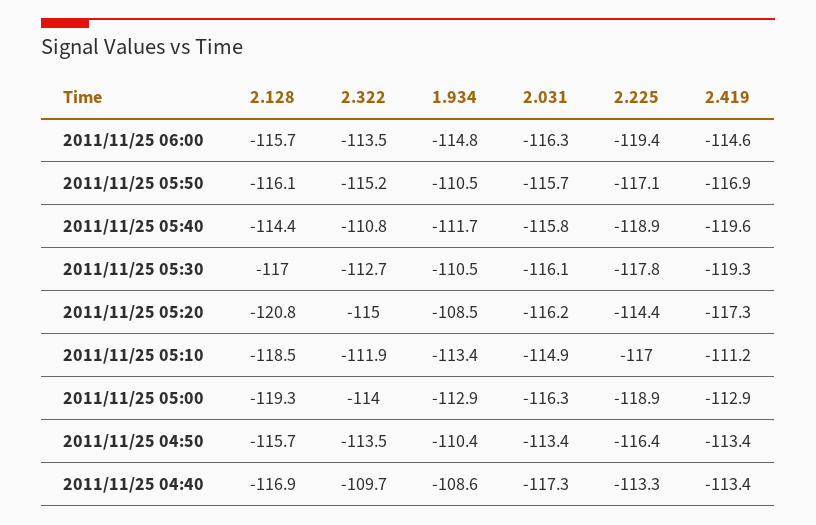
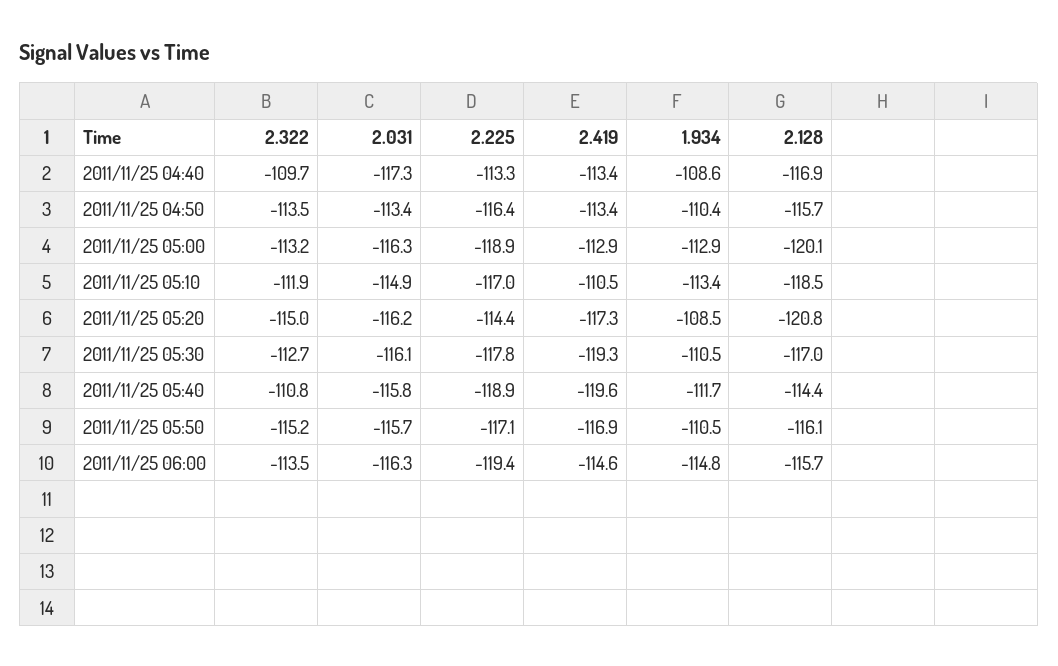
  {
    "2.128": {
      "2011/11/25 06:00": -115.7,
      "2011/11/25 05:50": -116.1,
      "2011/11/25 05:40": -114.4,
      "2011/11/25 05:30": -117,
      "2011/11/25 05:20": -120.8,
      "2011/11/25 05:10": -118.5,
-     "2011/11/25 05:00": -119.3,
+     "2011/11/25 05:00": -120.1,
      "2011/11/25 04:50": -115.7,
      "2011/11/25 04:40": -116.9
    },
    "2.322": {
      "2011/11/25 06:00": -113.5,
      "2011/11/25 05:50": -115.2,
      "2011/11/25 05:40": -110.8,
      "2011/11/25 05:30": -112.7,
      "2011/11/25 05:20": -115,
      "2011/11/25 05:10": -111.9,
-     "2011/11/25 05:00": -114,
+     "2011/11/25 05:00": -113.2,
      "2011/11/25 04:50": -113.5,
      "2011/11/25 04:40": -109.7
    },
    "1.934": {
      "2011/11/25 06:00": -114.8,
      "2011/11/25 05:50": -110.5,
      "2011/11/25 05:40": -111.7,
      "2011/11/25 05:30": -110.5,
      "2011/11/25 05:20": -108.5,
      "2011/11/25 05:10": -113.4,
      "2011/11/25 05:00": -112.9,
      "2011/11/25 04:50": -110.4,
      "2011/11/25 04:40": -108.6
    },
    "2.031": {
      "2011/11/25 06:00": -116.3,
      "2011/11/25 05:50": -115.7,
      "2011/11/25 05:40": -115.8,
      "2011/11/25 05:30": -116.1,
      "2011/11/25 05:20": -116.2,
      "2011/11/25 05:10": -114.9,
      "2011/11/25 05:00": -116.3,
      "2011/11/25 04:50": -113.4,
      "2011/11/25 04:40": -117.3
    },
    "2.225": {
      "2011/11/25 06:00": -119.4,
      "2011/11/25 05:50": -117.1,
      "2011/11/25 05:40": -118.9,
      "2011/11/25 05:30": -117.8,
      "2011/11/25 05:20": -114.4,
      "2011/11/25 05:10": -117,
      "2011/11/25 05:00": -118.9,
      "2011/11/25 04:50": -116.4,
      "2011/11/25 04:40": -113.3
    },
    "2.419": {
      "2011/11/25 06:00": -114.6,
      "2011/11/25 05:50": -116.9,
      "2011/11/25 05:40": -119.6,
      "2011/11/25 05:30": -119.3,
      "2011/11/25 05:20": -117.3,
-     "2011/11/25 05:10": -111.2,
+     "2011/11/25 05:10": -110.5,
      "2011/11/25 05:00": -112.9,
      "2011/11/25 04:50": -113.4,
      "2011/11/25 04:40": -113.4
    }
  }

